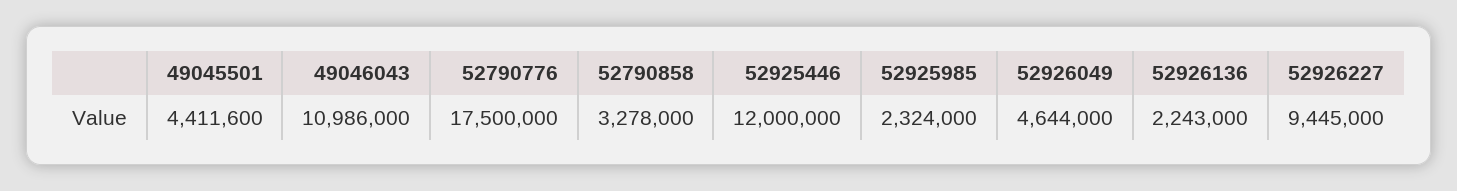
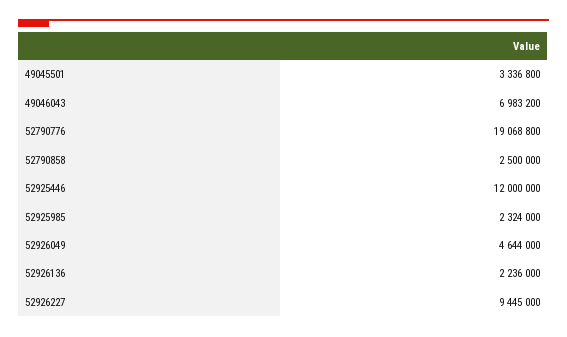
  {
-   "49045501": 4411600,
+   "49045501": 3336800,
-   "49046043": 10986000,
+   "49046043": 6983200,
-   "52790776": 17500000,
+   "52790776": 19068800,
-   "52790858": 3278000,
+   "52790858": 2500000,
    "52925446": 12000000,
    "52925985": 2324000,
    "52926049": 4644000,
-   "52926136": 2243000,
+   "52926136": 2236000,
    "52926227": 9445000
  }

